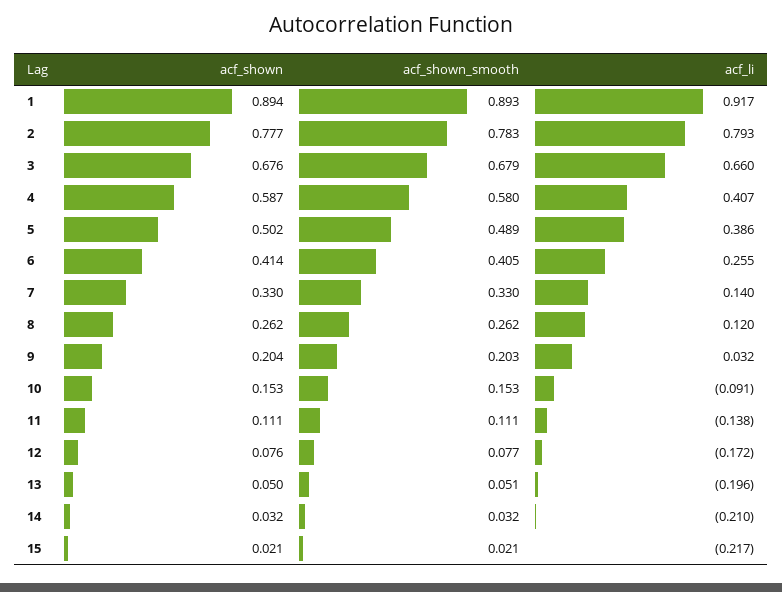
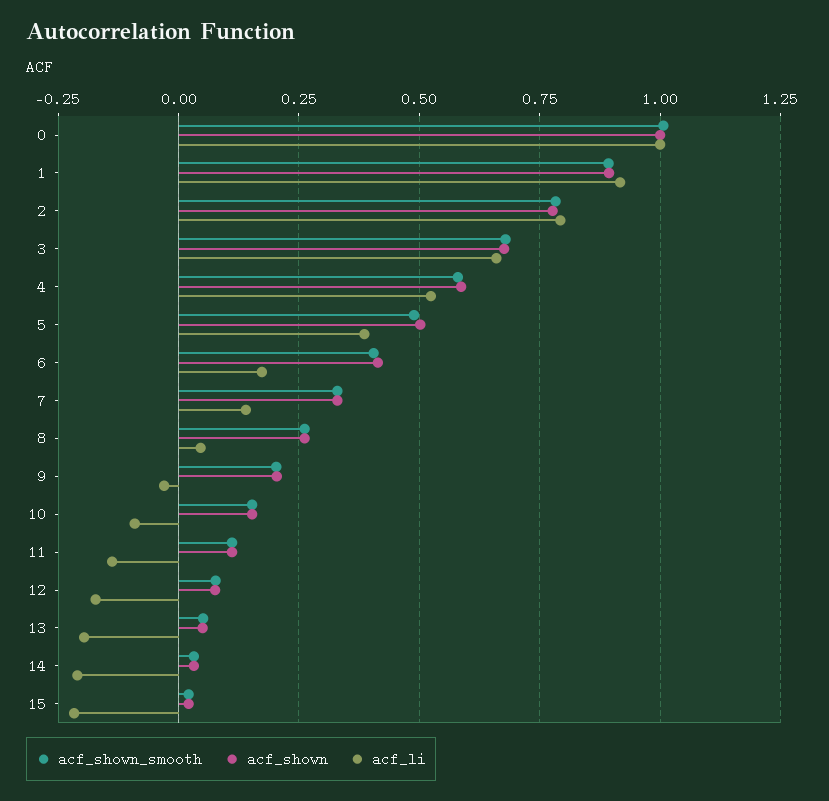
  {
    "acf_shown": {
      "1": 0.894,
      "2": 0.777,
      "3": 0.676,
      "4": 0.587,
      "5": 0.502,
      "6": 0.414,
      "7": 0.33,
      "8": 0.262,
      "9": 0.204,
      "10": 0.153,
      "11": 0.111,
      "12": 0.076,
      "13": 0.05,
      "14": 0.032,
-     "15": 0.021
+     "15": 0.021,
+     "0": 1
    },
    "acf_shown_smooth": {
      "1": 0.893,
      "2": 0.783,
      "3": 0.679,
      "4": 0.58,
      "5": 0.489,
      "6": 0.405,
      "7": 0.33,
      "8": 0.262,
      "9": 0.203,
      "10": 0.153,
      "11": 0.111,
      "12": 0.077,
      "13": 0.051,
      "14": 0.032,
-     "15": 0.021
+     "15": 0.021,
+     "0": 1
    },
    "acf_li": {
      "1": 0.917,
      "2": 0.793,
      "3": 0.66,
-     "4": 0.407,
+     "4": 0.525,
      "5": 0.386,
-     "6": 0.255,
+     "6": 0.175,
      "7": 0.14,
-     "8": 0.12,
+     "8": 0.05,
-     "9": 0.032,
+     "9": -0.025,
      "10": -0.091,
      "11": -0.138,
      "12": -0.172,
      "13": -0.196,
      "14": -0.21,
-     "15": -0.217
+     "15": -0.217,
+     "0": 1
    }
  }

